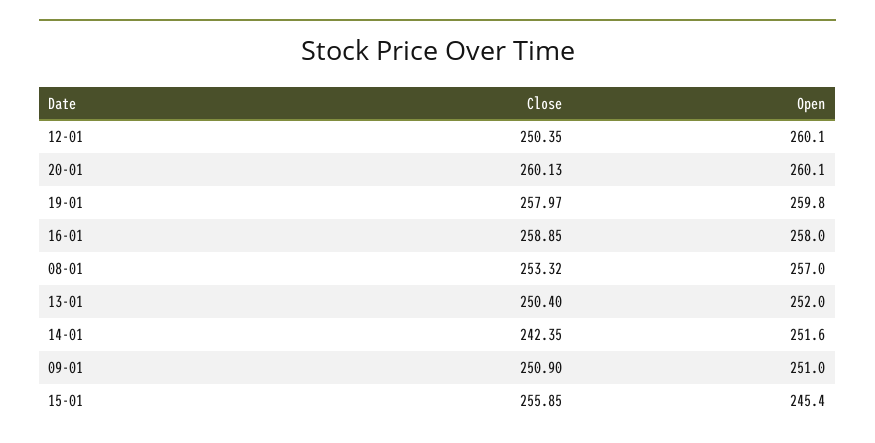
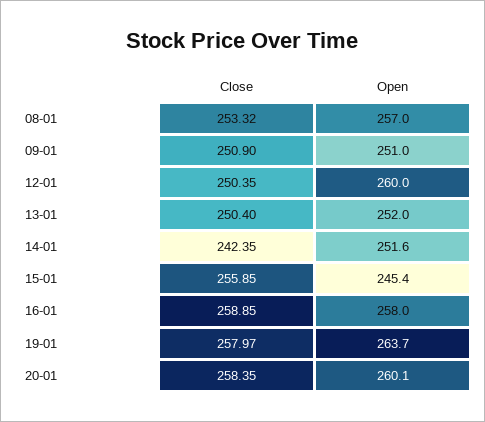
  {
    "Close": {
      "12-01": 250.35,
-     "20-01": 260.13,
+     "20-01": 258.35,
      "19-01": 257.97,
      "16-01": 258.85,
      "08-01": 253.32,
      "13-01": 250.4,
      "14-01": 242.35,
      "09-01": 250.9,
      "15-01": 255.85
    },
    "Open": {
-     "12-01": 260.1,
+     "12-01": 260,
      "20-01": 260.1,
-     "19-01": 259.8,
+     "19-01": 263.7,
      "16-01": 258,
      "08-01": 257,
      "13-01": 252,
      "14-01": 251.6,
      "09-01": 251,
      "15-01": 245.4
    }
  }

